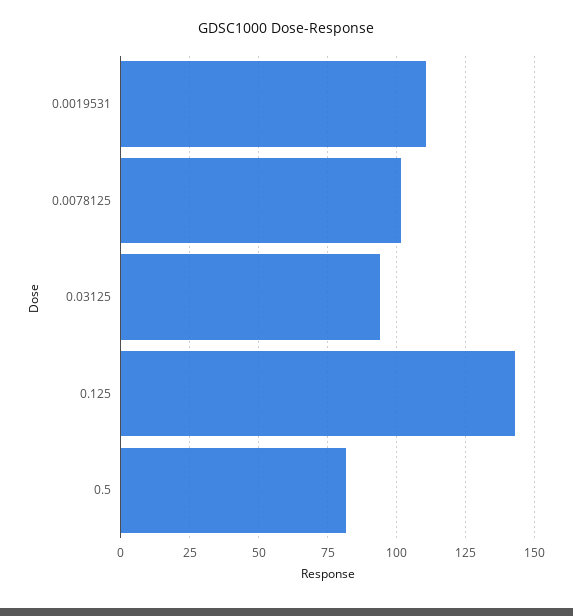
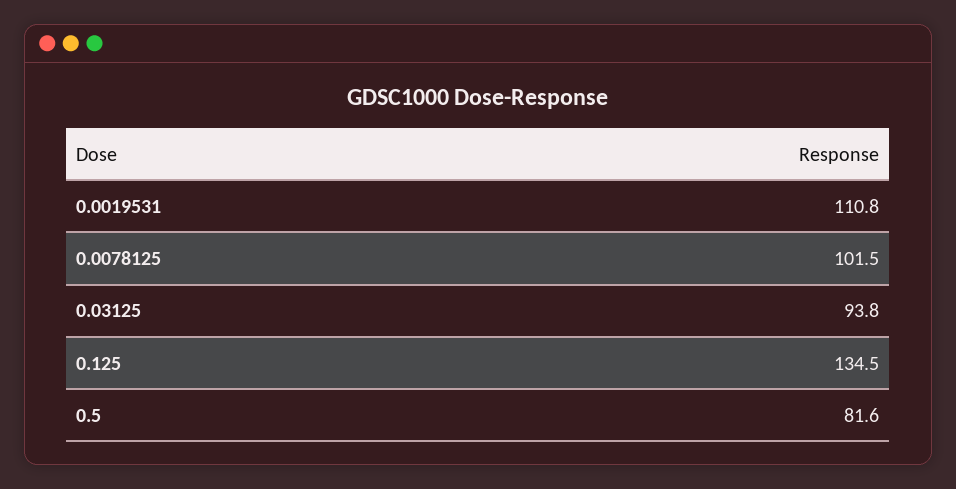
  {
    "0.0019531": 110.8,
    "0.0078125": 101.5,
    "0.03125": 93.8,
-   "0.125": 142.5,
+   "0.125": 134.5,
    "0.5": 81.6
  }

